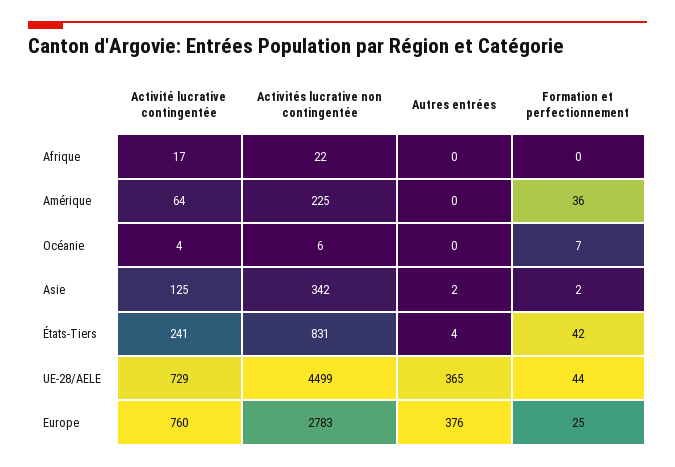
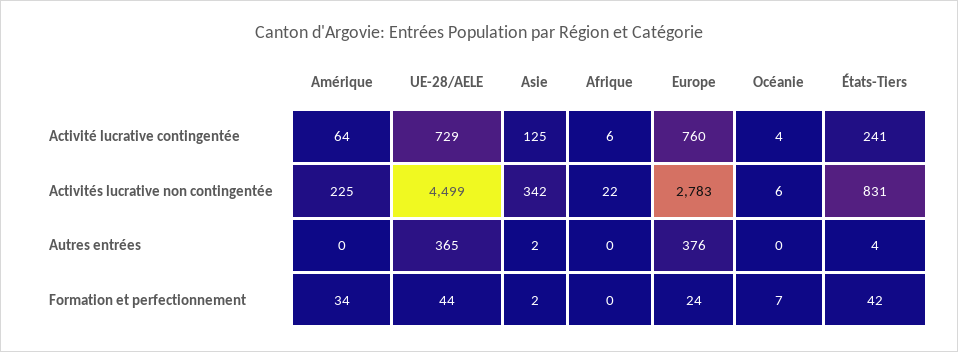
  {
    "Activité lucrative contingentée": {
-     "Afrique": 17,
+     "Afrique": 6,
      "Amérique": 64,
      "Océanie": 4,
      "Asie": 125,
      "États-Tiers": 241,
      "UE-28/AELE": 729,
      "Europe": 760
    },
    "Activités lucrative non contingentée": {
      "Afrique": 22,
      "Amérique": 225,
      "Océanie": 6,
      "Asie": 342,
      "États-Tiers": 831,
      "UE-28/AELE": 4499,
      "Europe": 2783
    },
    "Autres entrées": {
      "Afrique": 0,
      "Amérique": 0,
      "Océanie": 0,
      "Asie": 2,
      "États-Tiers": 4,
      "UE-28/AELE": 365,
      "Europe": 376
    },
    "Formation et perfectionnement": {
      "Afrique": 0,
-     "Amérique": 36,
+     "Amérique": 34,
      "Océanie": 7,
      "Asie": 2,
      "États-Tiers": 42,
      "UE-28/AELE": 44,
-     "Europe": 25
+     "Europe": 24
    }
  }

